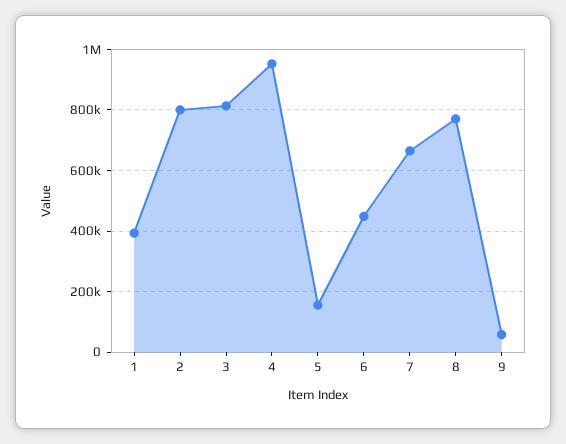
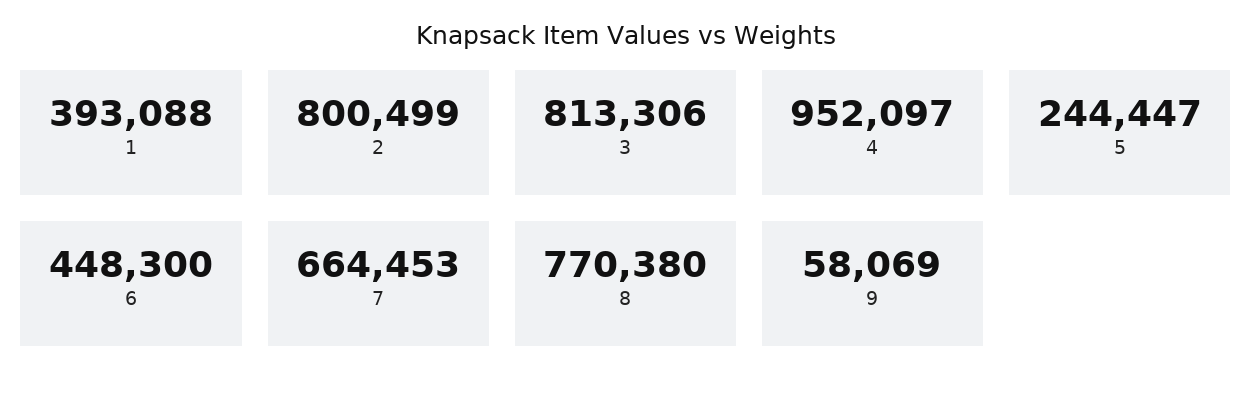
  {
    "1": 393088,
    "2": 800499,
    "3": 813306,
    "4": 952097,
-   "5": 160000,
+   "5": 244447,
    "6": 448300,
    "7": 664453,
    "8": 770380,
    "9": 58069
  }

